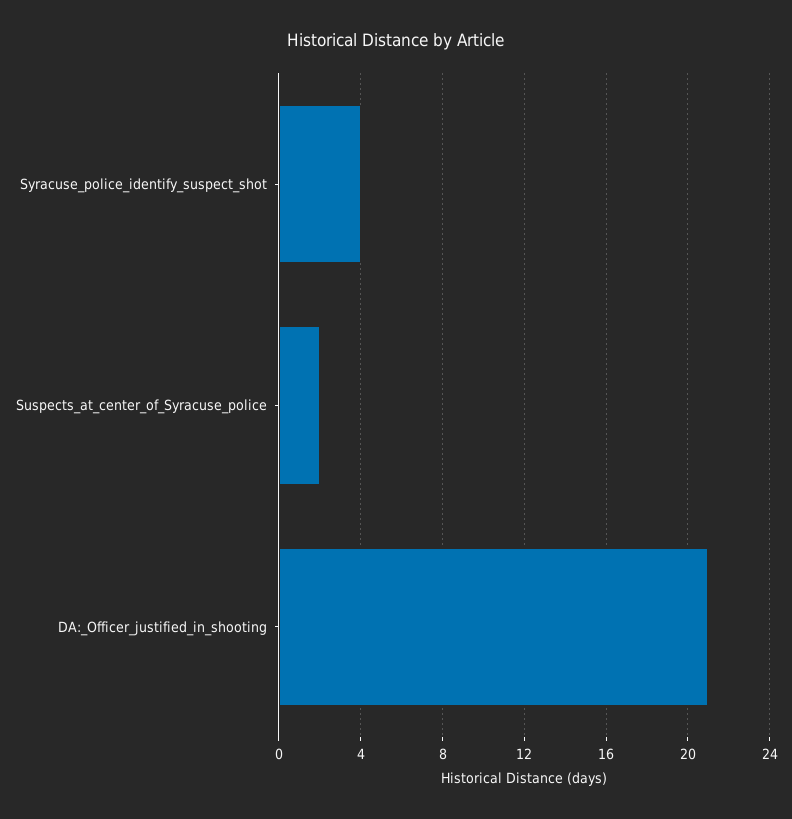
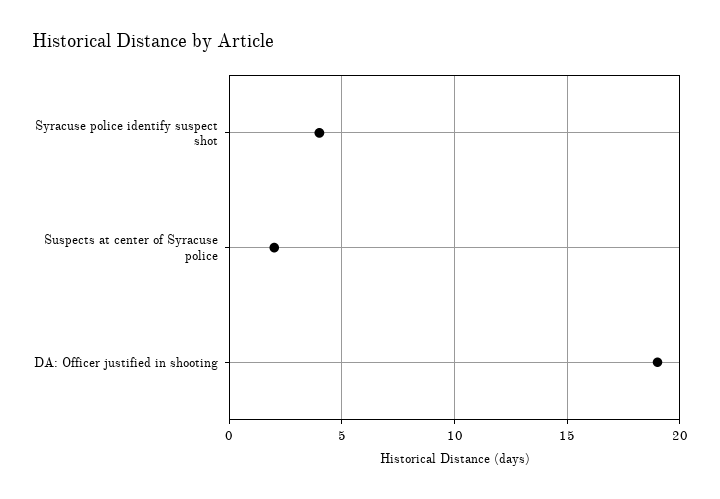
  {
    "Syracuse_police_identify_suspect_shot": 4,
    "Suspects_at_center_of_Syracuse_police": 2,
-   "DA:_Officer_justified_in_shooting": 21
+   "DA:_Officer_justified_in_shooting": 19
  }

